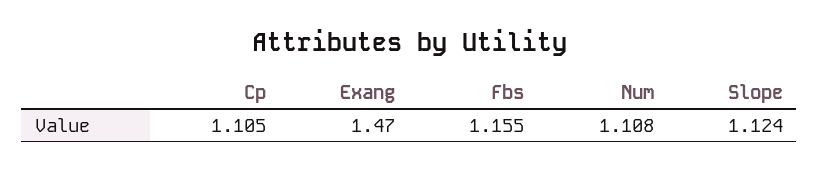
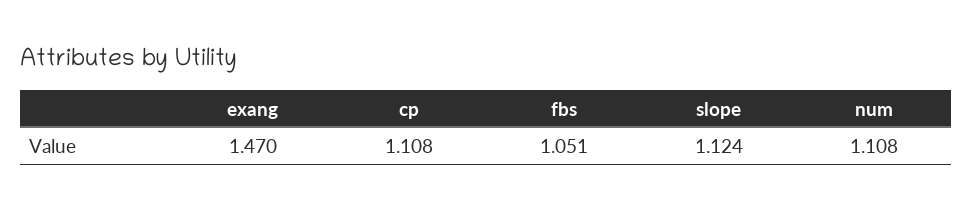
  {
-   "Cp": 1.105,
+   "Cp": 1.108,
    "Exang": 1.47,
-   "Fbs": 1.155,
+   "Fbs": 1.051,
    "Num": 1.108,
    "Slope": 1.124
  }

